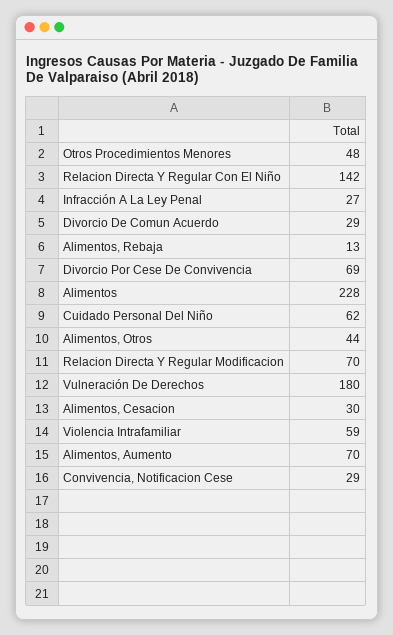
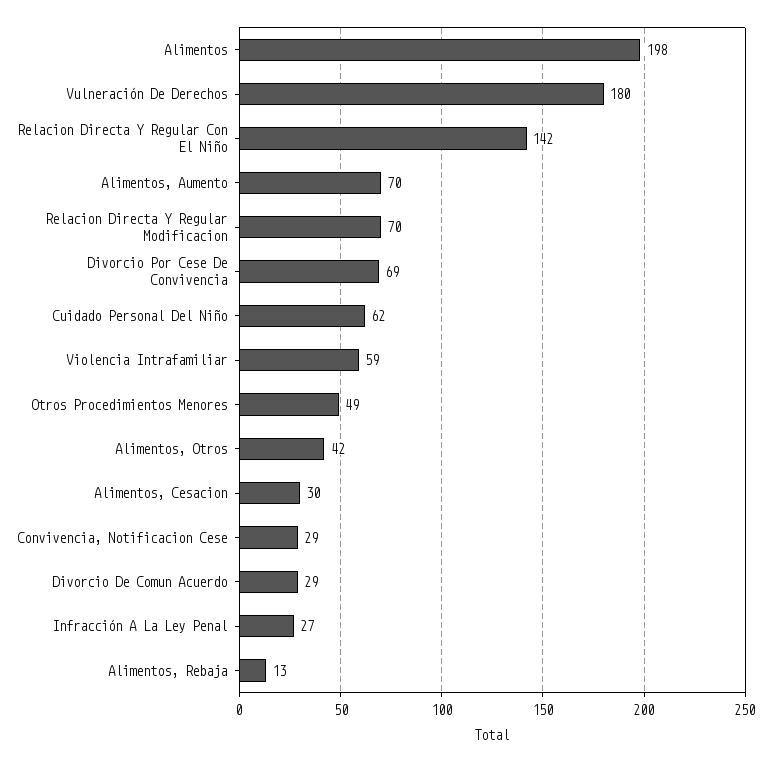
  {
-   "Otros Procedimientos Menores": 48,
+   "Otros Procedimientos Menores": 49,
    "Relacion Directa Y Regular Con El Niño": 142,
    "Infracción A La Ley Penal": 27,
    "Divorcio De Comun Acuerdo": 29,
    "Alimentos, Rebaja": 13,
    "Divorcio Por Cese De Convivencia": 69,
-   "Alimentos": 228,
+   "Alimentos": 198,
    "Cuidado Personal Del Niño": 62,
-   "Alimentos, Otros": 44,
+   "Alimentos, Otros": 42,
    "Relacion Directa Y Regular Modificacion": 70,
    "Vulneración De Derechos": 180,
    "Alimentos, Cesacion": 30,
    "Violencia Intrafamiliar": 59,
    "Alimentos, Aumento": 70,
    "Convivencia, Notificacion Cese": 29
  }

